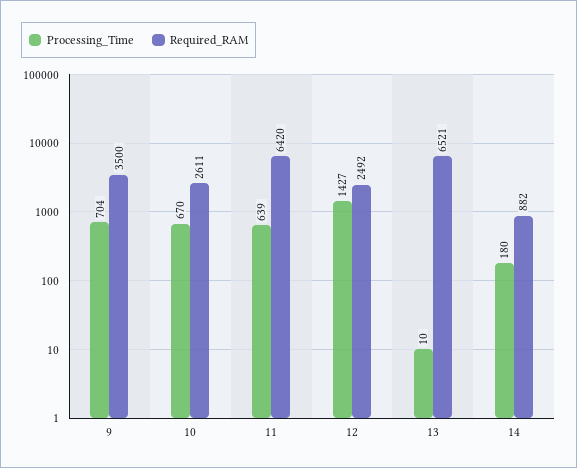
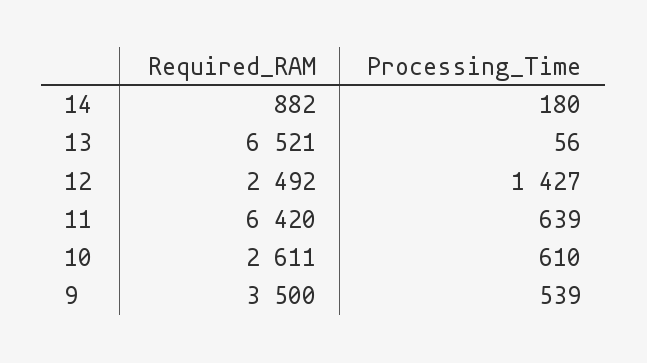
  {
    "Processing_Time": {
-     "9": 704,
+     "9": 539,
-     "10": 670,
+     "10": 610,
      "11": 639,
      "12": 1427,
-     "13": 10,
+     "13": 56,
      "14": 180
    },
    "Required_RAM": {
      "9": 3500,
      "10": 2611,
      "11": 6420,
      "12": 2492,
      "13": 6521,
      "14": 882
    }
  }

